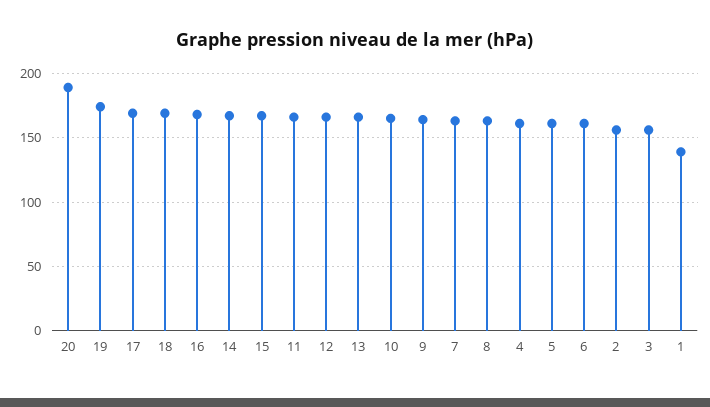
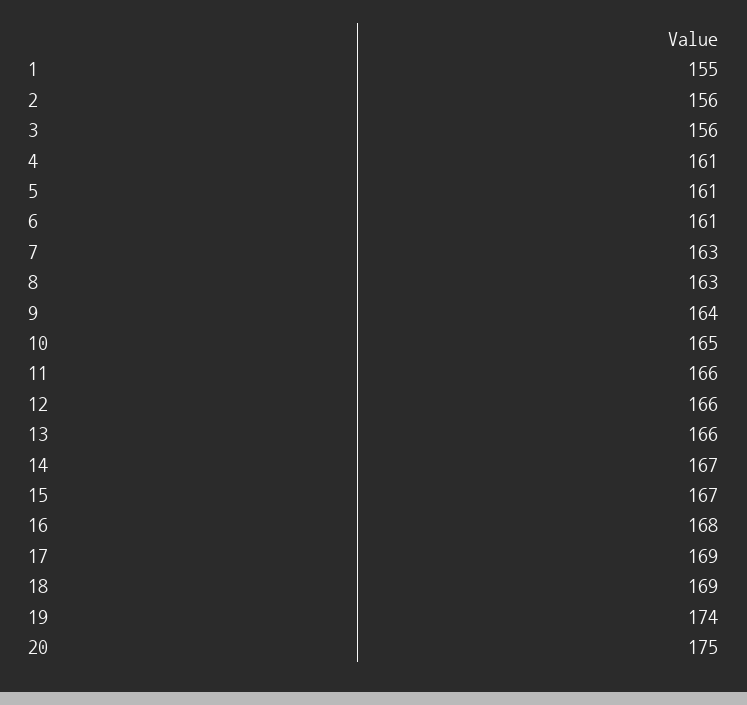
  {
-   "20": 190,
+   "20": 175,
    "19": 174,
    "17": 169,
    "18": 169,
    "16": 168,
    "14": 167,
    "15": 167,
    "11": 166,
    "12": 166,
    "13": 166,
    "10": 165,
    "9": 164,
    "7": 163,
    "8": 163,
    "4": 161,
    "5": 161,
    "6": 161,
    "2": 156,
    "3": 156,
-   "1": 140
+   "1": 155
  }

